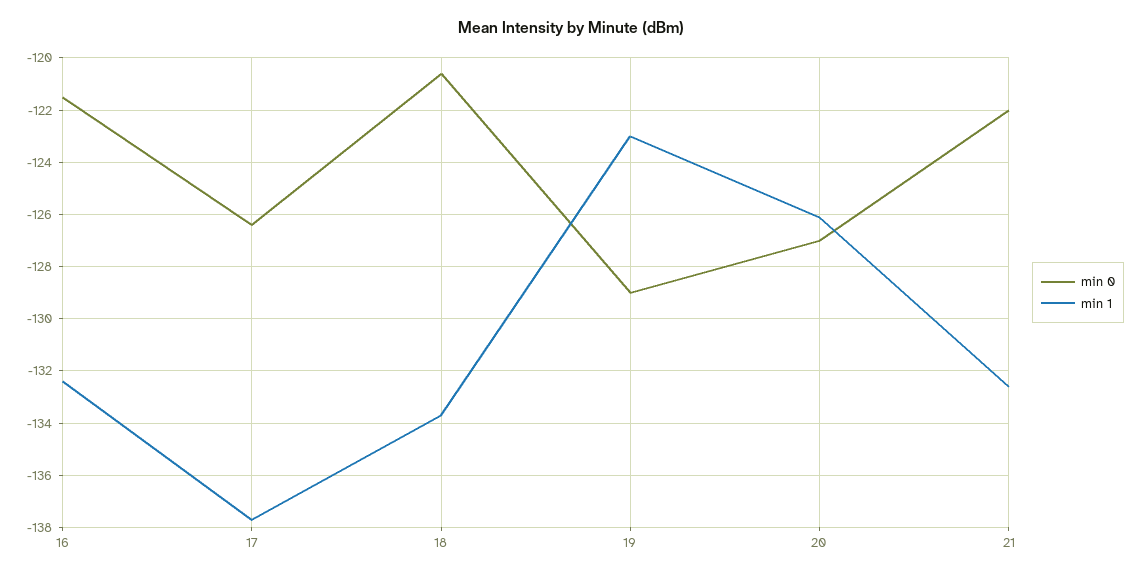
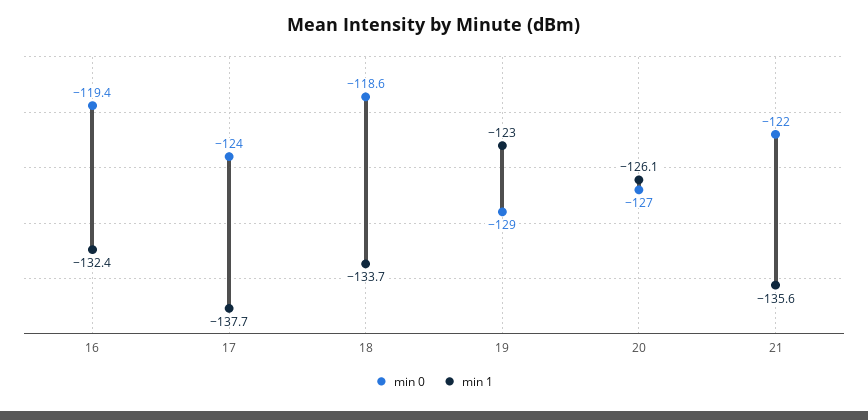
  {
    "min 0": {
-     "16": -121.5,
+     "16": -119.4,
-     "17": -126.5,
+     "17": -124,
-     "18": -120.5,
+     "18": -118.6,
      "19": -129,
      "20": -127,
      "21": -122
    },
    "min 1": {
      "16": -132.4,
      "17": -137.7,
      "18": -133.7,
      "19": -123,
      "20": -126.1,
-     "21": -132.5
+     "21": -135.6
    }
  }

